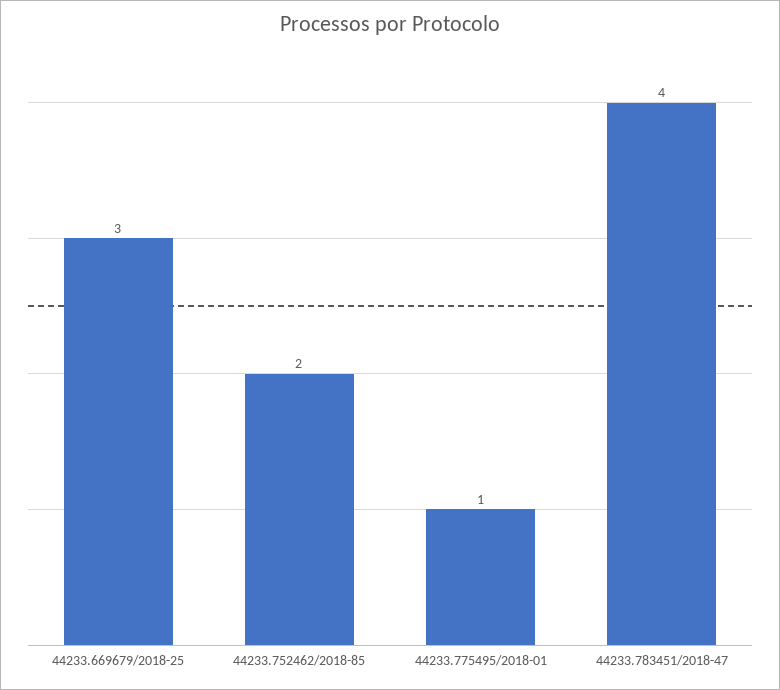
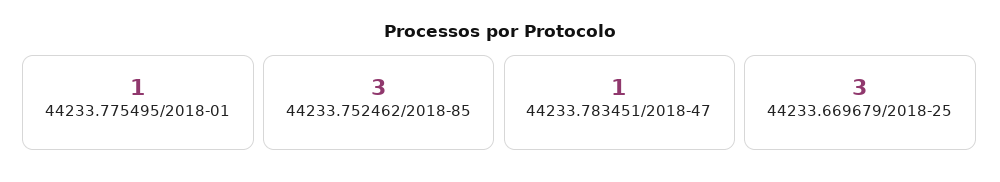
  {
    "44233.669679/2018-25": 3,
-   "44233.752462/2018-85": 2,
+   "44233.752462/2018-85": 3,
    "44233.775495/2018-01": 1,
-   "44233.783451/2018-47": 4
+   "44233.783451/2018-47": 1
  }

